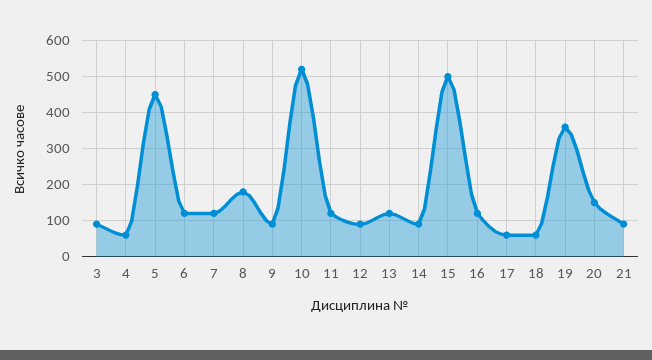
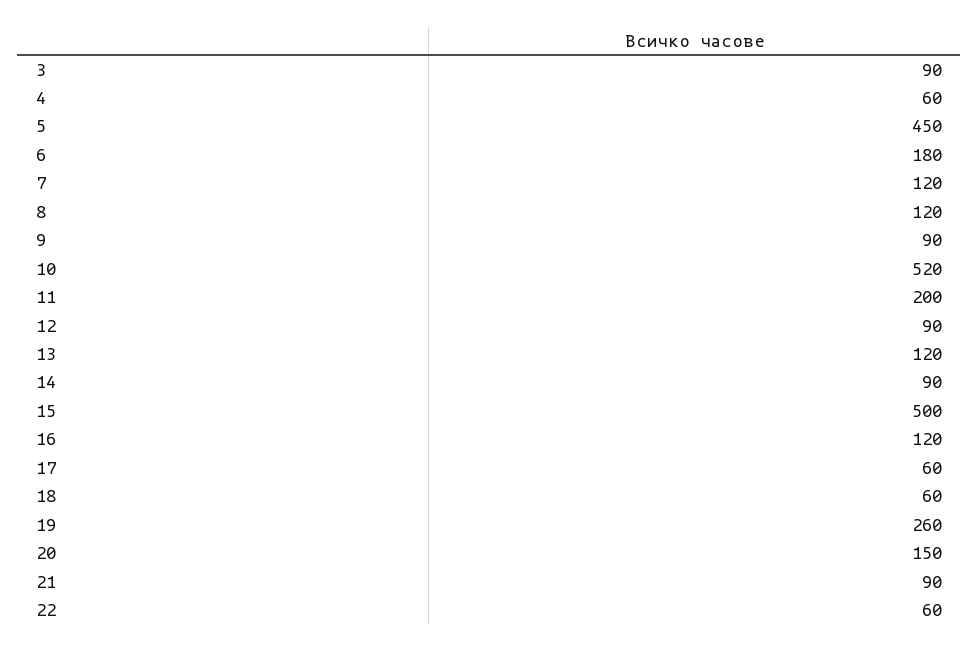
  {
    "3": 90,
    "4": 60,
    "5": 450,
-   "6": 120,
+   "6": 180,
    "7": 120,
-   "8": 180,
+   "8": 120,
    "9": 90,
    "10": 520,
-   "11": 120,
+   "11": 200,
    "12": 90,
    "13": 120,
    "14": 90,
    "15": 500,
    "16": 120,
    "17": 60,
    "18": 60,
-   "19": 360,
+   "19": 260,
    "20": 150,
-   "21": 90
+   "21": 90,
+   "22": 60
  }

